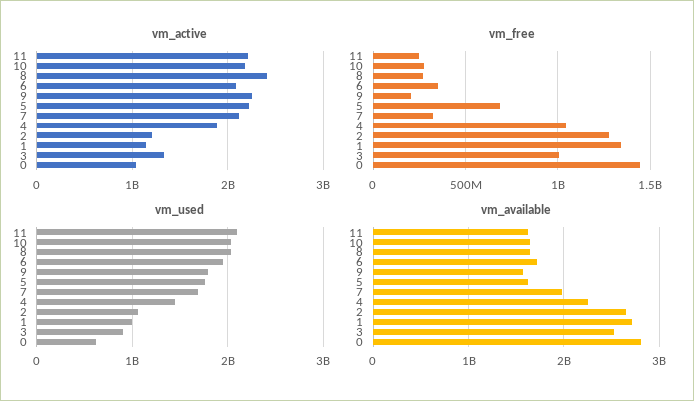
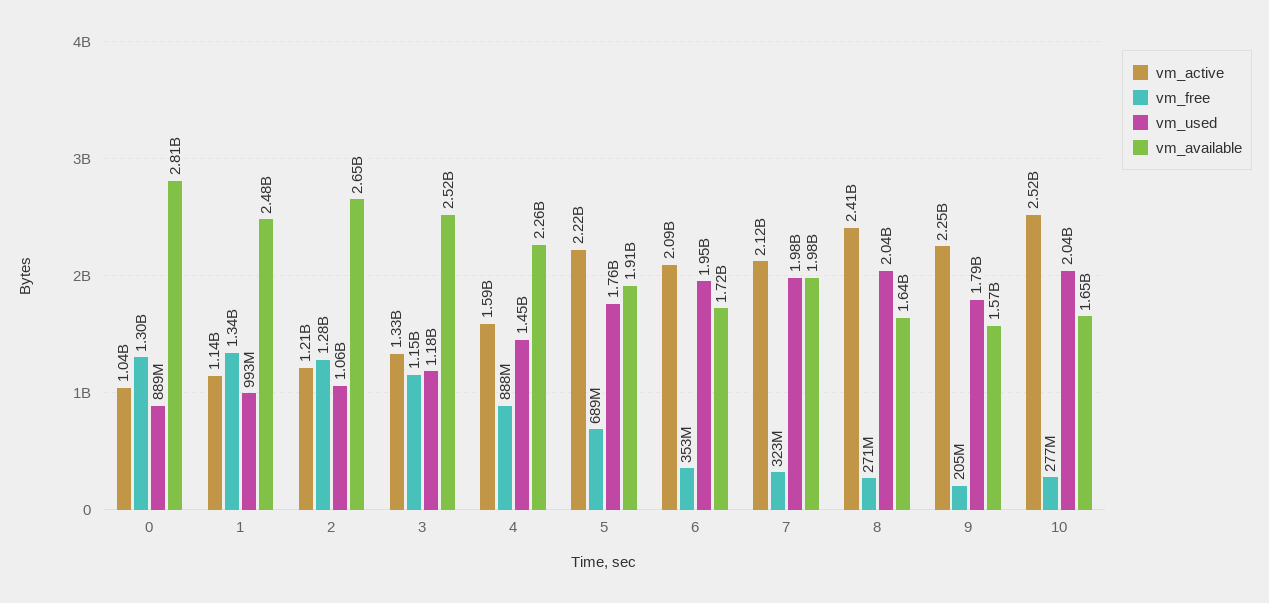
  {
    "vm_active": {
-     "11": 2200000000,
-     "10": 2200000000,
+     "10": 2520000000,
      "8": 2410000000,
      "6": 2090000000,
      "9": 2250000000,
      "5": 2220000000,
      "7": 2120000000,
-     "4": 1900000000,
+     "4": 1590000000,
      "2": 1210000000,
      "1": 1140000000,
      "3": 1330000000,
      "0": 1040000000
    },
    "vm_free": {
-     "11": 250000000,
      "10": 277000000,
      "8": 271000000,
      "6": 353000000,
      "9": 205000000,
      "5": 689000000,
      "7": 323000000,
-     "4": 1050000000,
+     "4": 888000000,
      "2": 1280000000,
      "1": 1340000000,
-     "3": 1000000000,
+     "3": 1150000000,
-     "0": 1450000000
+     "0": 1300000000
    },
    "vm_used": {
-     "11": 2100000000,
      "10": 2040000000,
      "8": 2040000000,
      "6": 1950000000,
      "9": 1790000000,
      "5": 1760000000,
-     "7": 1700000000,
+     "7": 1980000000,
      "4": 1450000000,
      "2": 1060000000,
      "1": 993000000,
-     "3": 900000000,
+     "3": 1180000000,
-     "0": 600000000
+     "0": 889000000
    },
    "vm_available": {
-     "11": 1600000000,
      "10": 1650000000,
      "8": 1640000000,
      "6": 1720000000,
      "9": 1570000000,
-     "5": 1600000000,
+     "5": 1910000000,
      "7": 1980000000,
      "4": 2260000000,
      "2": 2650000000,
-     "1": 2700000000,
+     "1": 2480000000,
      "3": 2520000000,
      "0": 2810000000
    }
  }

